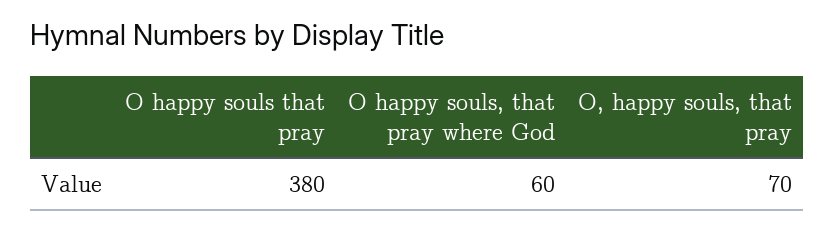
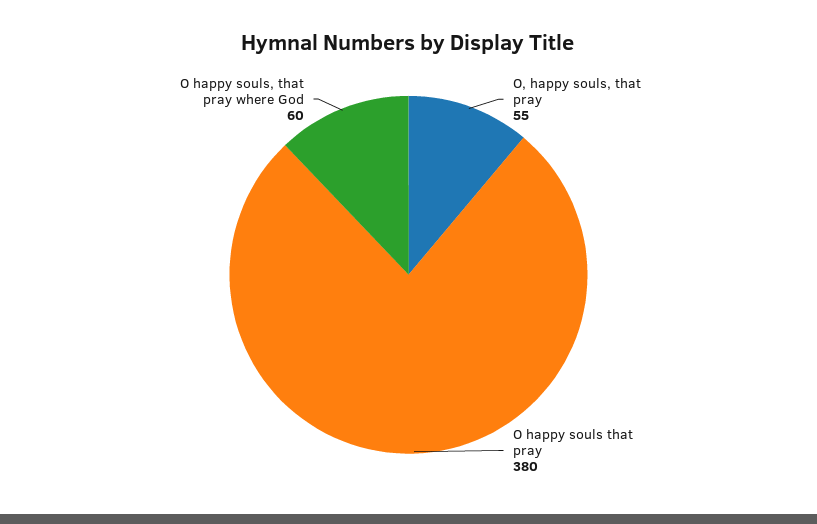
  {
    "O happy souls that pray": 380,
    "O happy souls, that pray where God": 60,
-   "O, happy souls, that pray": 70
+   "O, happy souls, that pray": 55
  }

